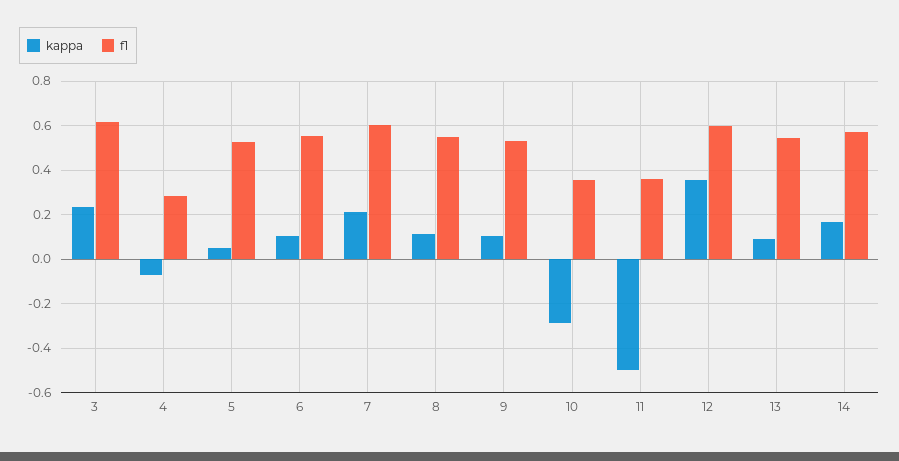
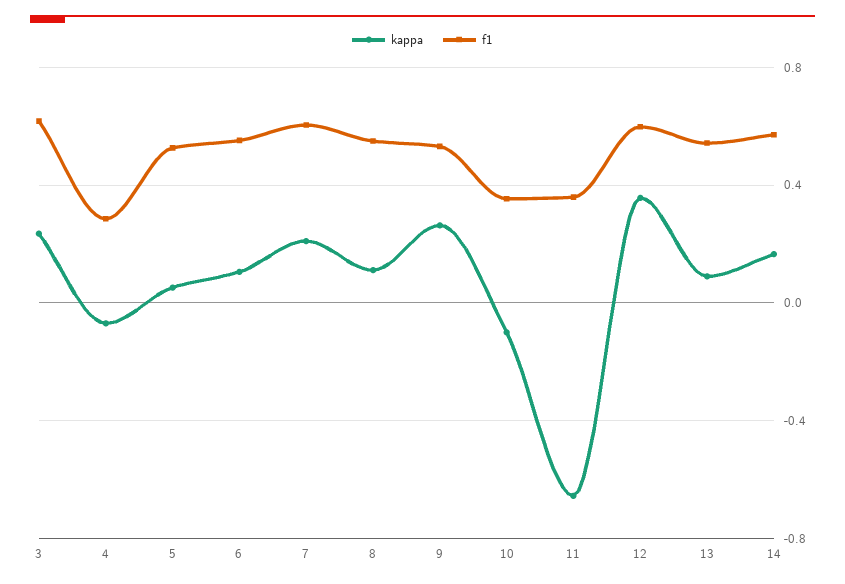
  {
    "kappa": {
      "3": 0.25,
      "4": -0.05,
      "5": 0.05,
      "6": 0.1,
      "7": 0.2,
      "8": 0.1,
-     "9": 0.1,
+     "9": 0.25,
-     "10": -0.3,
+     "10": -0.1,
-     "11": -0.5,
+     "11": -0.65,
      "12": 0.35,
      "13": 0.1,
      "14": 0.15
    },
    "f1": {
      "3": 0.6,
      "4": 0.3,
      "5": 0.55,
      "6": 0.55,
      "7": 0.6,
      "8": 0.55,
      "9": 0.55,
      "10": 0.35,
      "11": 0.35,
      "12": 0.6,
      "13": 0.55,
      "14": 0.55
    }
  }

